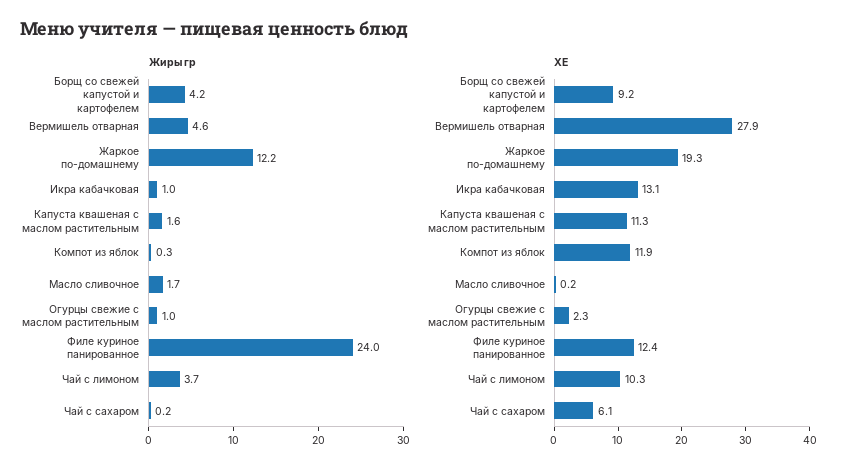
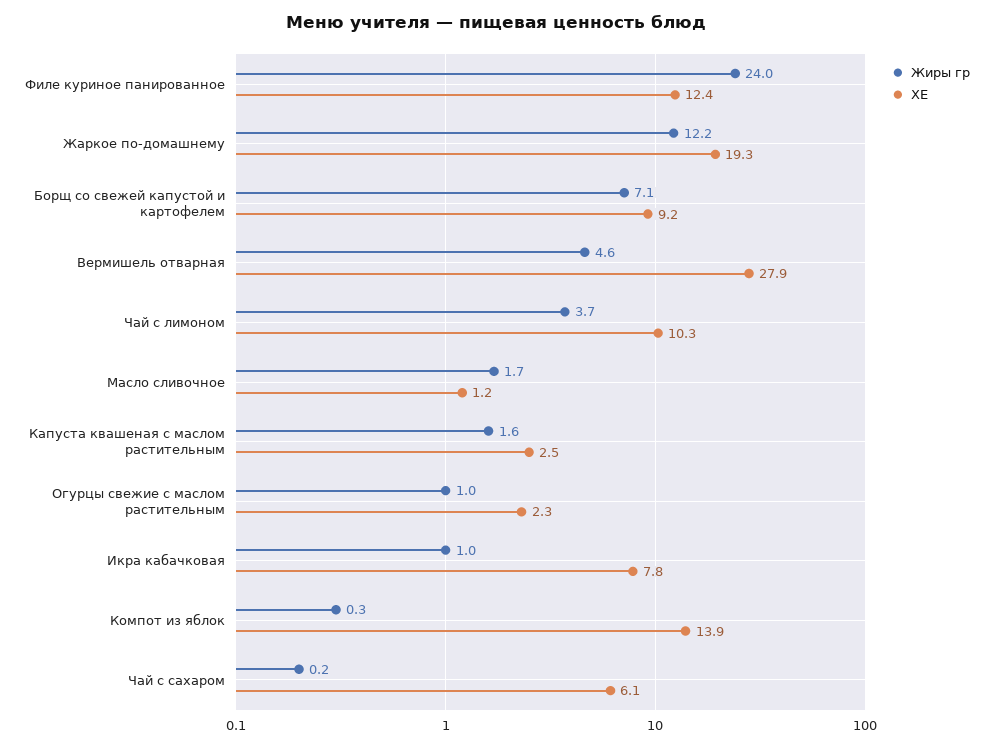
  {
    "Жиры гр": {
-     "Борщ со свежей капустой и картофелем": 4.2,
+     "Борщ со свежей капустой и картофелем": 7.1,
      "Вермишель отварная": 4.6,
      "Жаркое по-домашнему": 12.2,
      "Икра кабачковая": 1,
      "Капуста квашеная с маслом растительным": 1.6,
      "Компот из яблок": 0.3,
      "Масло сливочное": 1.7,
      "Огурцы свежие с маслом растительным": 1,
      "Филе куриное панированное": 24,
      "Чай с лимоном": 3.7,
      "Чай с сахаром": 0.2
    },
    "ХЕ": {
      "Борщ со свежей капустой и картофелем": 9.2,
      "Вермишель отварная": 27.9,
      "Жаркое по-домашнему": 19.3,
-     "Икра кабачковая": 13.1,
+     "Икра кабачковая": 7.8,
-     "Капуста квашеная с маслом растительным": 11.3,
+     "Капуста квашеная с маслом растительным": 2.5,
-     "Компот из яблок": 11.9,
+     "Компот из яблок": 13.9,
-     "Масло сливочное": 0.2,
+     "Масло сливочное": 1.2,
      "Огурцы свежие с маслом растительным": 2.3,
      "Филе куриное панированное": 12.4,
      "Чай с лимоном": 10.3,
      "Чай с сахаром": 6.1
    }
  }

